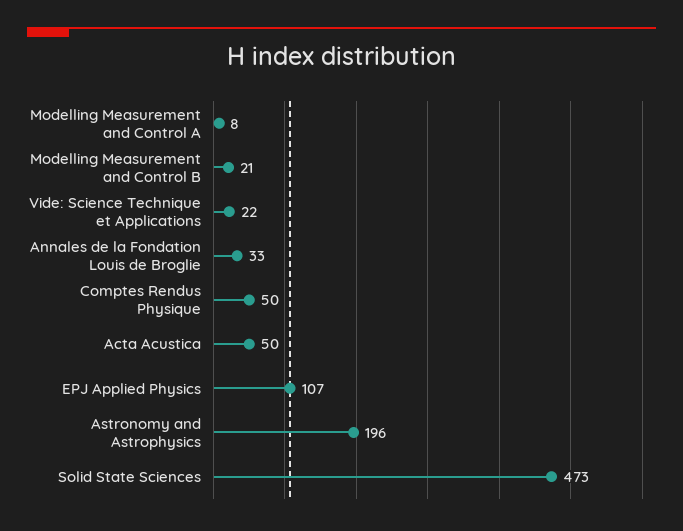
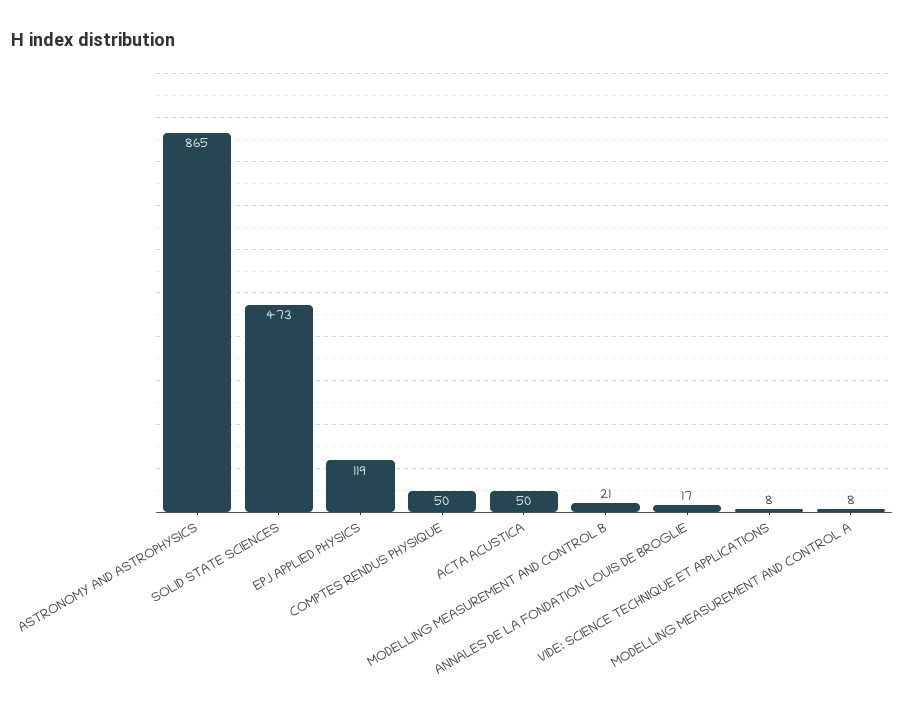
  {
    "Modelling Measurement and Control A": 8,
    "Modelling Measurement and Control B": 21,
-   "Vide: Science Technique et Applications": 22,
+   "Vide: Science Technique et Applications": 8,
-   "Annales de la Fondation Louis de Broglie": 33,
+   "Annales de la Fondation Louis de Broglie": 17,
    "Comptes Rendus Physique": 50,
    "Acta Acustica": 50,
-   "EPJ Applied Physics": 107,
+   "EPJ Applied Physics": 119,
-   "Astronomy and Astrophysics": 196,
+   "Astronomy and Astrophysics": 865,
    "Solid State Sciences": 473
  }

